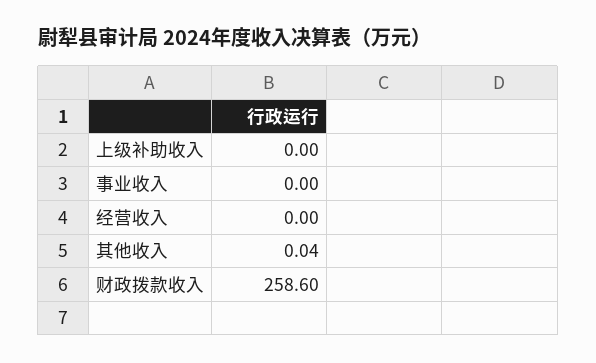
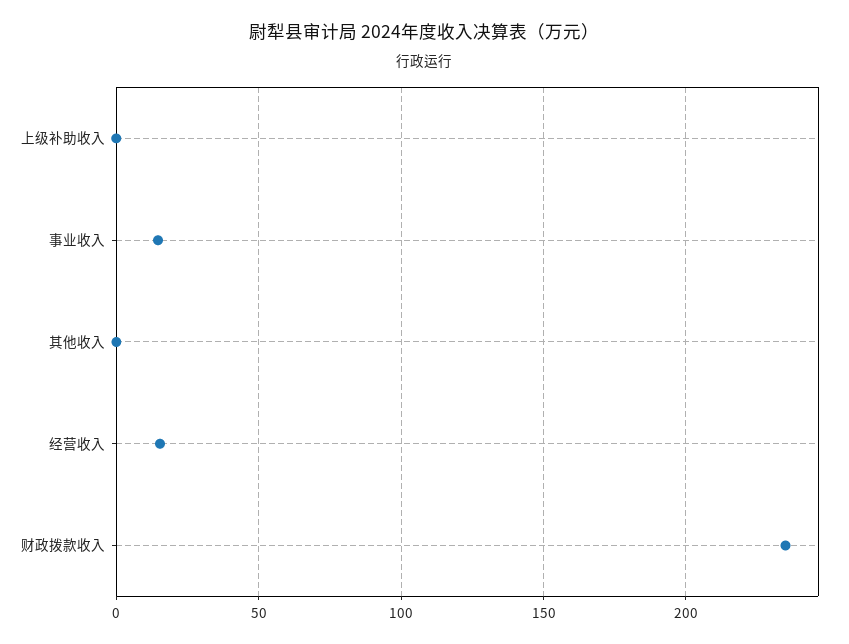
  {
    "上级补助收入": 0,
-   "事业收入": 0,
+   "事业收入": 15,
-   "经营收入": 0,
+   "经营收入": 15,
    "其他收入": 0.04,
-   "财政拨款收入": 258.6
+   "财政拨款收入": 235
  }

